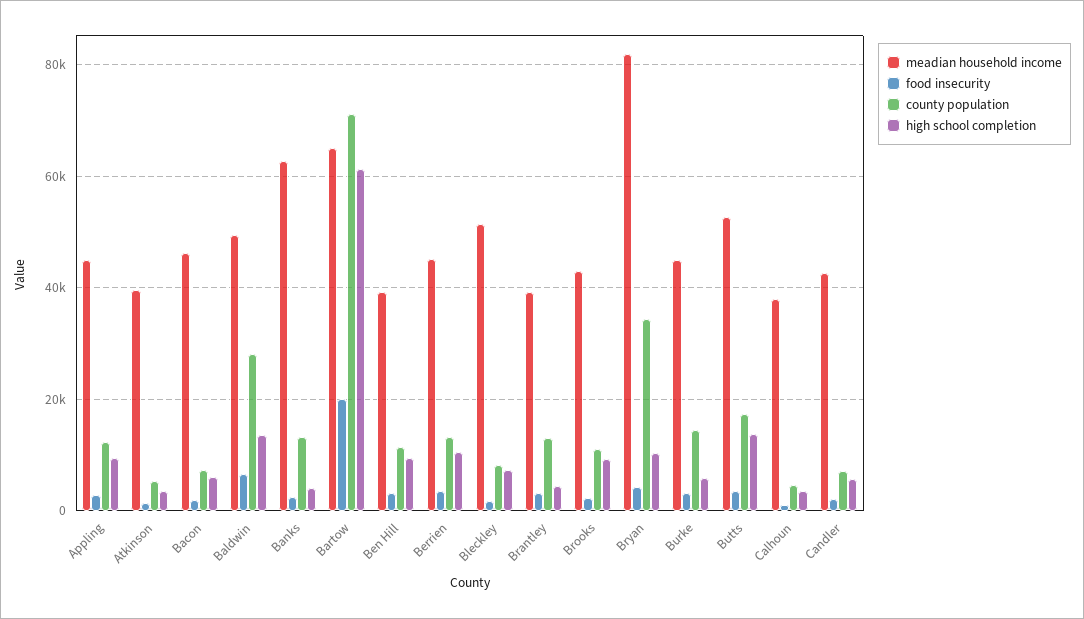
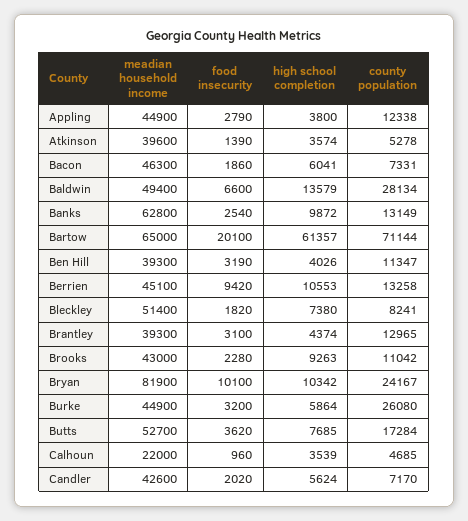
  {
    "meadian household income": {
      "Appling": 44900,
      "Atkinson": 39600,
      "Bacon": 46300,
      "Baldwin": 49400,
      "Banks": 62800,
      "Bartow": 65000,
      "Ben Hill": 39300,
      "Berrien": 45100,
      "Bleckley": 51400,
      "Brantley": 39300,
      "Brooks": 43000,
      "Bryan": 81900,
      "Burke": 44900,
      "Butts": 52700,
-     "Calhoun": 38000,
+     "Calhoun": 22000,
      "Candler": 42600
    },
    "food insecurity": {
      "Appling": 2790,
      "Atkinson": 1390,
      "Bacon": 1860,
      "Baldwin": 6600,
      "Banks": 2540,
      "Bartow": 20100,
      "Ben Hill": 3190,
-     "Berrien": 4000,
+     "Berrien": 9420,
      "Bleckley": 1820,
      "Brantley": 3100,
      "Brooks": 2280,
-     "Bryan": 4000,
+     "Bryan": 10100,
      "Burke": 3200,
      "Butts": 3620,
      "Calhoun": 960,
      "Candler": 2020
    },
    "county population": {
      "Appling": 12338,
      "Atkinson": 5278,
      "Bacon": 7331,
      "Baldwin": 28134,
      "Banks": 13149,
      "Bartow": 71144,
      "Ben Hill": 11347,
      "Berrien": 13258,
      "Bleckley": 8241,
      "Brantley": 12965,
      "Brooks": 11042,
-     "Bryan": 34000,
+     "Bryan": 24167,
-     "Burke": 14000,
+     "Burke": 26080,
      "Butts": 17284,
      "Calhoun": 4685,
      "Candler": 7170
    },
    "high school completion": {
-     "Appling": 10000,
+     "Appling": 3800,
      "Atkinson": 3574,
      "Bacon": 6041,
      "Baldwin": 13579,
-     "Banks": 4000,
+     "Banks": 9872,
      "Bartow": 61357,
-     "Ben Hill": 10000,
+     "Ben Hill": 4026,
      "Berrien": 10553,
      "Bleckley": 7380,
      "Brantley": 4374,
      "Brooks": 9263,
      "Bryan": 10342,
      "Burke": 5864,
-     "Butts": 14000,
+     "Butts": 7685,
      "Calhoun": 3539,
      "Candler": 5624
    }
  }

